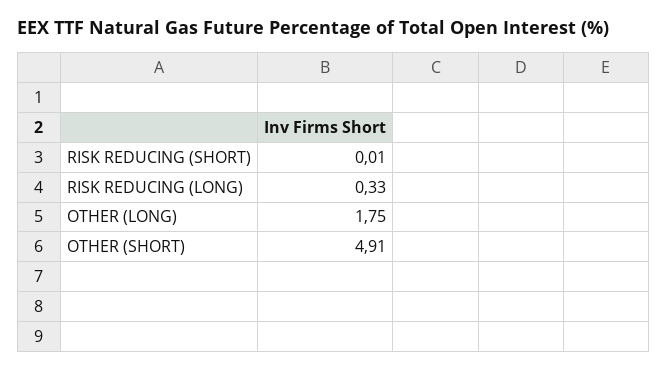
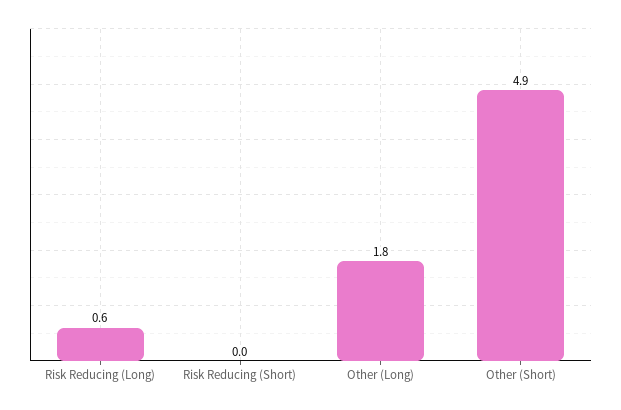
  {
    "RISK REDUCING (SHORT)": 0.01,
-   "RISK REDUCING (LONG)": 0.33,
+   "RISK REDUCING (LONG)": 0.6,
    "OTHER (LONG)": 1.75,
    "OTHER (SHORT)": 4.91
  }

